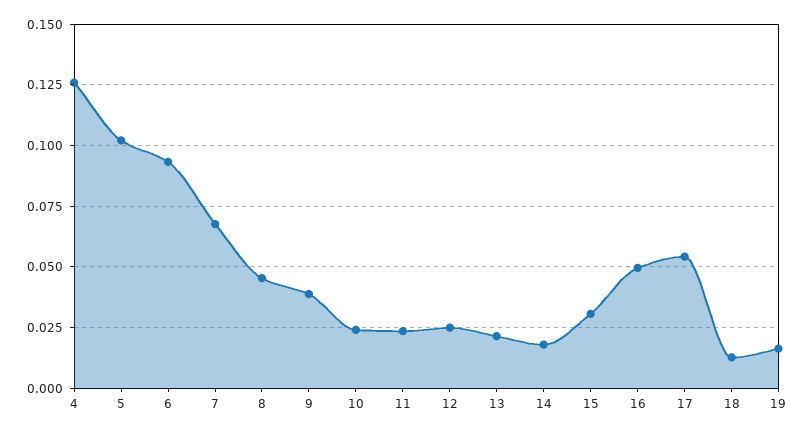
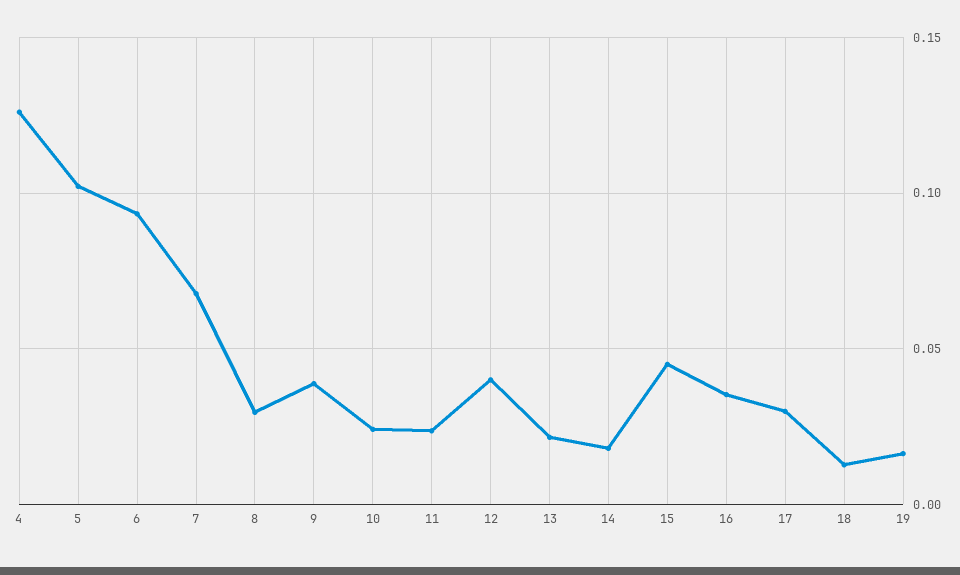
  {
    "4": 0.125,
    "5": 0.1025,
    "6": 0.0925,
    "7": 0.0675,
-   "8": 0.045,
+   "8": 0.03,
    "9": 0.04,
    "10": 0.025,
    "11": 0.0225,
-   "12": 0.025,
+   "12": 0.04,
    "13": 0.0225,
    "14": 0.0175,
-   "15": 0.03,
+   "15": 0.045,
-   "16": 0.05,
+   "16": 0.035,
-   "17": 0.055,
+   "17": 0.03,
    "18": 0.0125,
    "19": 0.0175
  }

